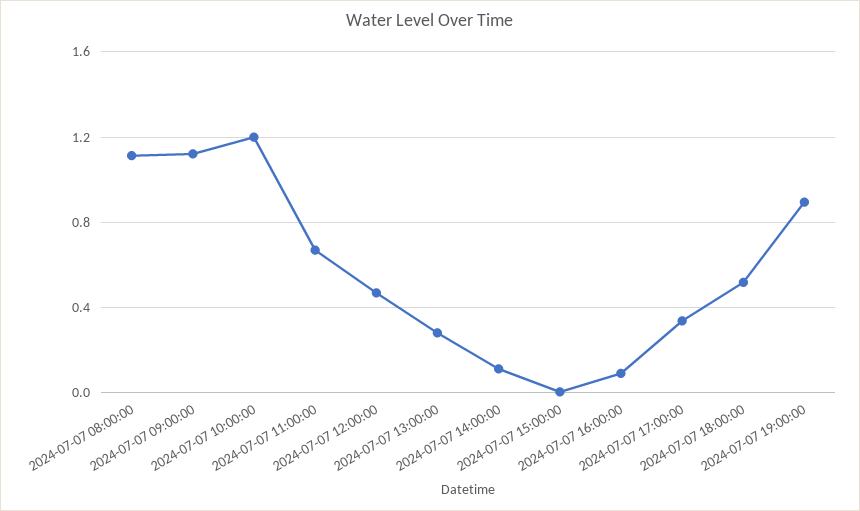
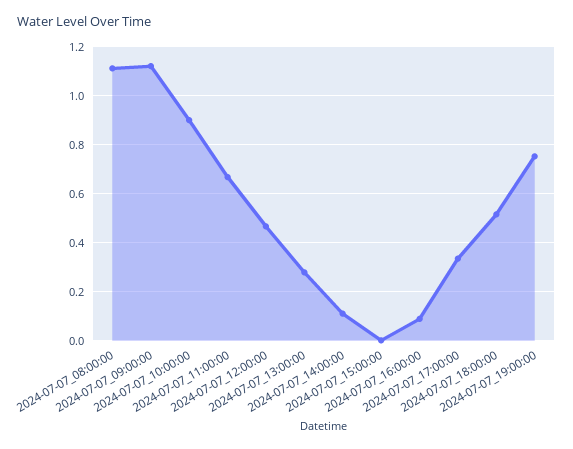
  {
    "2024-07-07 08:00:00": 1.1,
    "2024-07-07 09:00:00": 1.125,
-   "2024-07-07 10:00:00": 1.2,
+   "2024-07-07 10:00:00": 0.9,
    "2024-07-07 11:00:00": 0.675,
    "2024-07-07 12:00:00": 0.475,
    "2024-07-07 13:00:00": 0.275,
    "2024-07-07 14:00:00": 0.1,
    "2024-07-07 15:00:00": 0,
    "2024-07-07 16:00:00": 0.1,
    "2024-07-07 17:00:00": 0.325,
    "2024-07-07 18:00:00": 0.525,
-   "2024-07-07 19:00:00": 0.9
+   "2024-07-07 19:00:00": 0.75
  }

